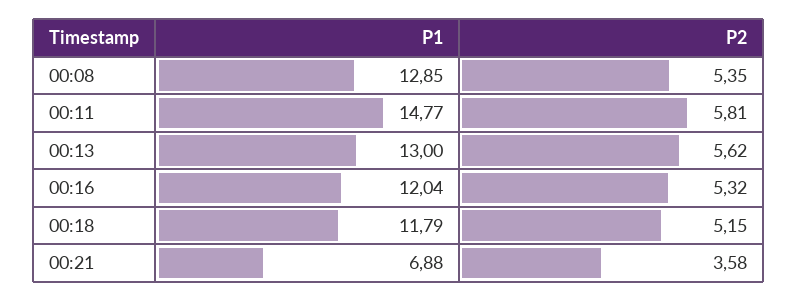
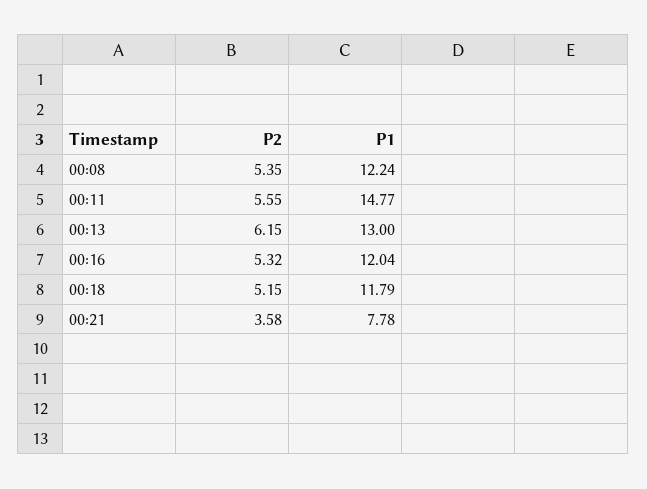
  {
    "P1": {
-     "00:08": 12.85,
+     "00:08": 12.24,
      "00:11": 14.77,
      "00:13": 13,
      "00:16": 12.04,
      "00:18": 11.79,
-     "00:21": 6.88
+     "00:21": 7.78
    },
    "P2": {
      "00:08": 5.35,
-     "00:11": 5.81,
+     "00:11": 5.55,
-     "00:13": 5.62,
+     "00:13": 6.15,
      "00:16": 5.32,
      "00:18": 5.15,
      "00:21": 3.58
    }
  }

